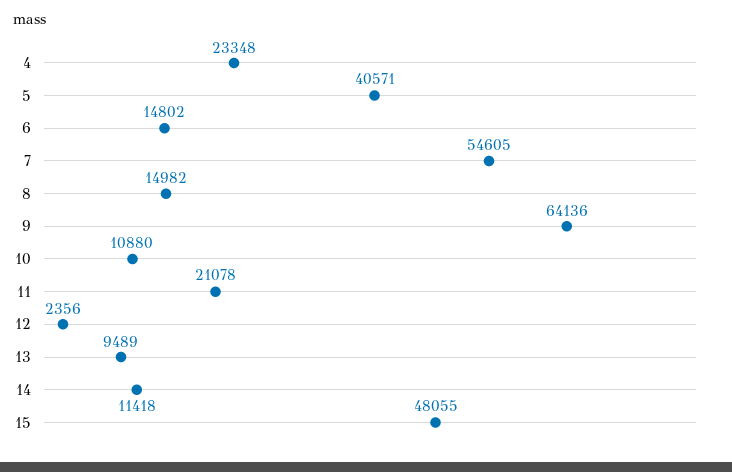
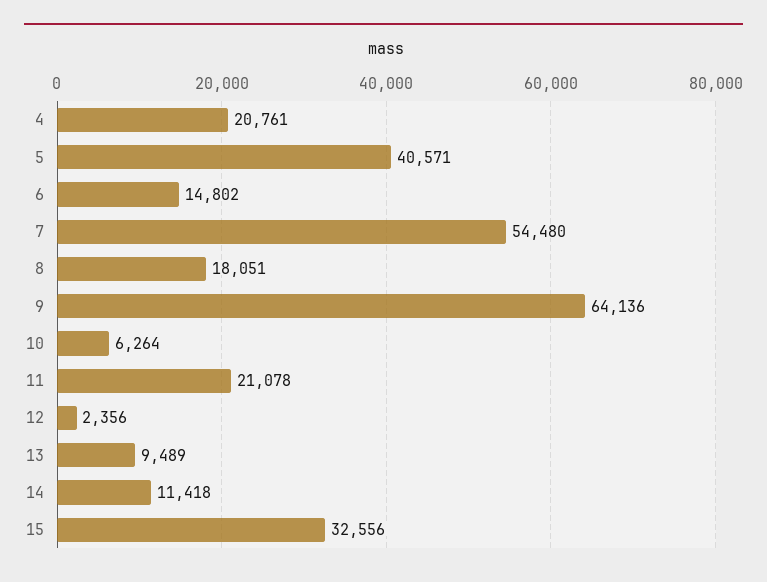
  {
-   "4": 23348,
+   "4": 20761,
    "5": 40571,
    "6": 14802,
-   "7": 54605,
+   "7": 54480,
-   "8": 14982,
+   "8": 18051,
    "9": 64136,
-   "10": 10880,
+   "10": 6264,
    "11": 21078,
    "12": 2356,
    "13": 9489,
    "14": 11418,
-   "15": 48055
+   "15": 32556
  }

